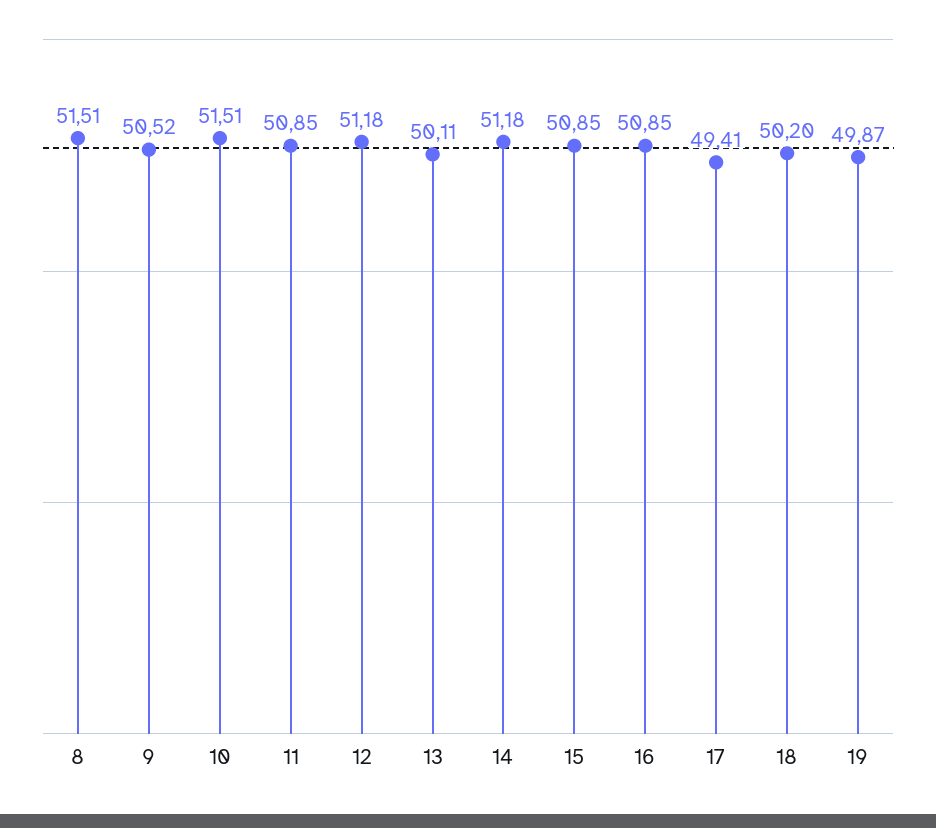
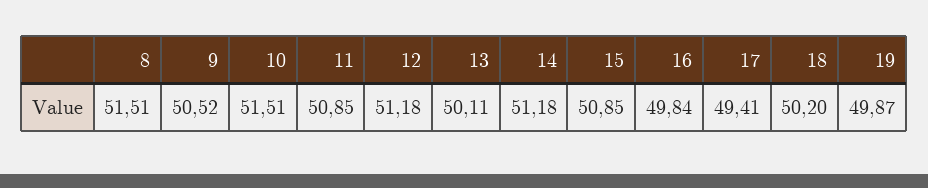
  {
    "8": 51.51,
    "9": 50.52,
    "10": 51.51,
    "11": 50.85,
    "12": 51.18,
    "13": 50.11,
    "14": 51.18,
    "15": 50.85,
-   "16": 50.85,
+   "16": 49.84,
    "17": 49.41,
    "18": 50.2,
    "19": 49.87
  }

